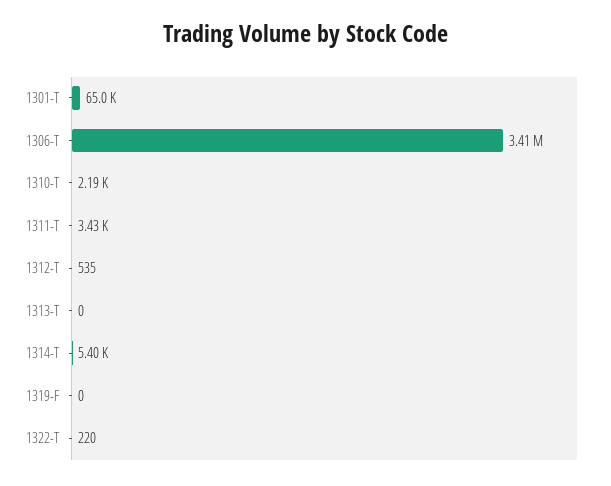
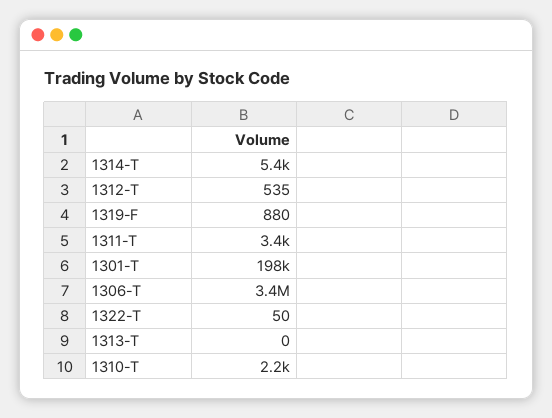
  {
-   "1301-T": 65000,
+   "1301-T": 198000,
    "1306-T": 3410000,
    "1310-T": 2190,
    "1311-T": 3430,
    "1312-T": 535,
    "1313-T": 0,
    "1314-T": 5400,
-   "1319-F": 0,
+   "1319-F": 880,
-   "1322-T": 220
+   "1322-T": 50
  }

